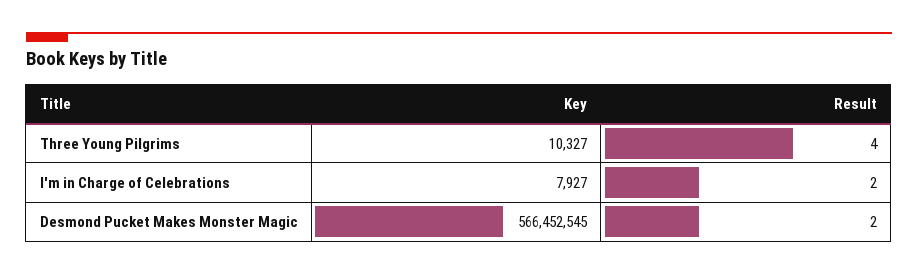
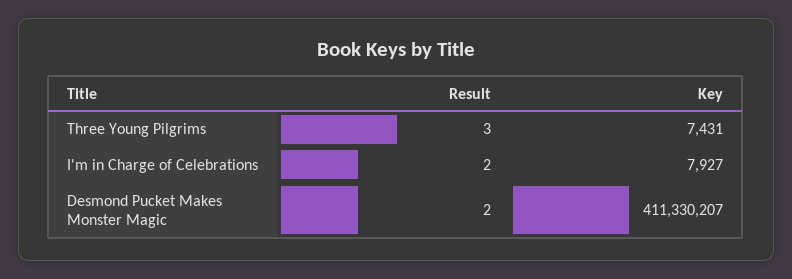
  {
    "Key": {
-     "Three Young Pilgrims": 10327,
+     "Three Young Pilgrims": 7431,
      "I'm in Charge of Celebrations": 7927,
-     "Desmond Pucket Makes Monster Magic": 566452545
+     "Desmond Pucket Makes Monster Magic": 411330207
    },
    "Result": {
-     "Three Young Pilgrims": 4,
+     "Three Young Pilgrims": 3,
      "I'm in Charge of Celebrations": 2,
      "Desmond Pucket Makes Monster Magic": 2
    }
  }

